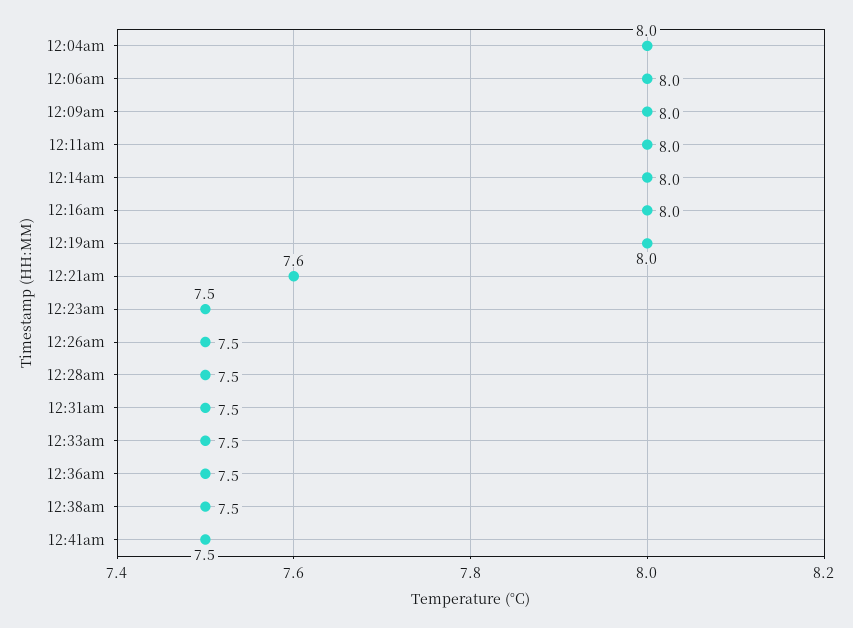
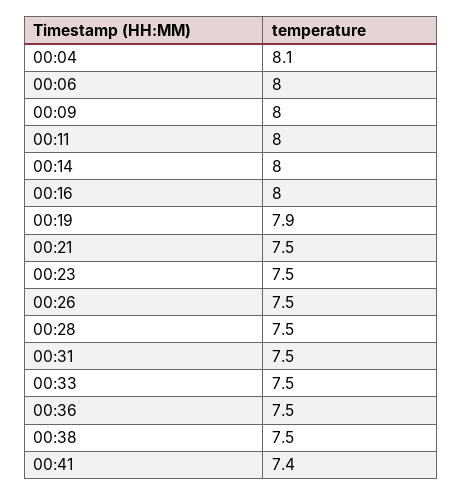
  {
-   "12:04am": 8,
+   "12:04am": 8.1,
    "12:06am": 8,
    "12:09am": 8,
    "12:11am": 8,
    "12:14am": 8,
    "12:16am": 8,
-   "12:19am": 8,
+   "12:19am": 7.9,
-   "12:21am": 7.6,
+   "12:21am": 7.5,
    "12:23am": 7.5,
    "12:26am": 7.5,
    "12:28am": 7.5,
    "12:31am": 7.5,
    "12:33am": 7.5,
    "12:36am": 7.5,
    "12:38am": 7.5,
-   "12:41am": 7.5
+   "12:41am": 7.4
  }

